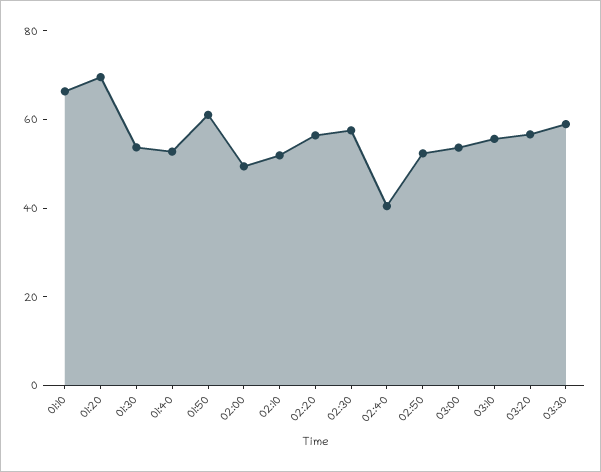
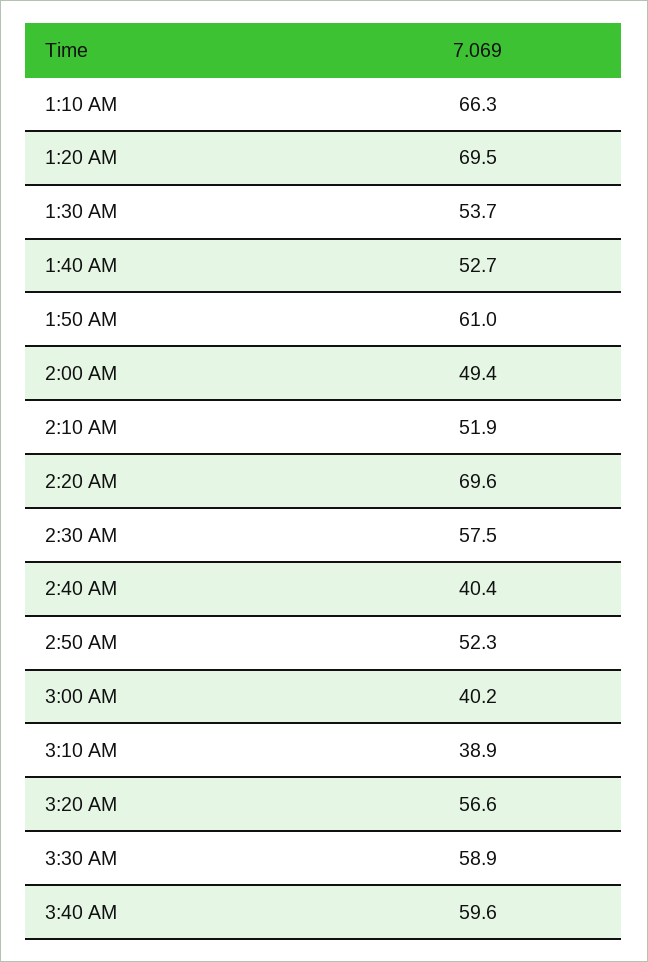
  {
    "01:10": 66.3,
    "01:20": 69.5,
    "01:30": 53.7,
    "01:40": 52.7,
    "01:50": 61,
    "02:00": 49.4,
    "02:10": 51.9,
-   "02:20": 55,
+   "02:20": 69.6,
    "02:30": 57.5,
    "02:40": 40.4,
    "02:50": 52.3,
-   "03:00": 55,
+   "03:00": 40.2,
-   "03:10": 55,
+   "03:10": 38.9,
    "03:20": 56.6,
-   "03:30": 58.9
+   "03:30": 58.9,
+   "3:40 AM": 59.6
  }

